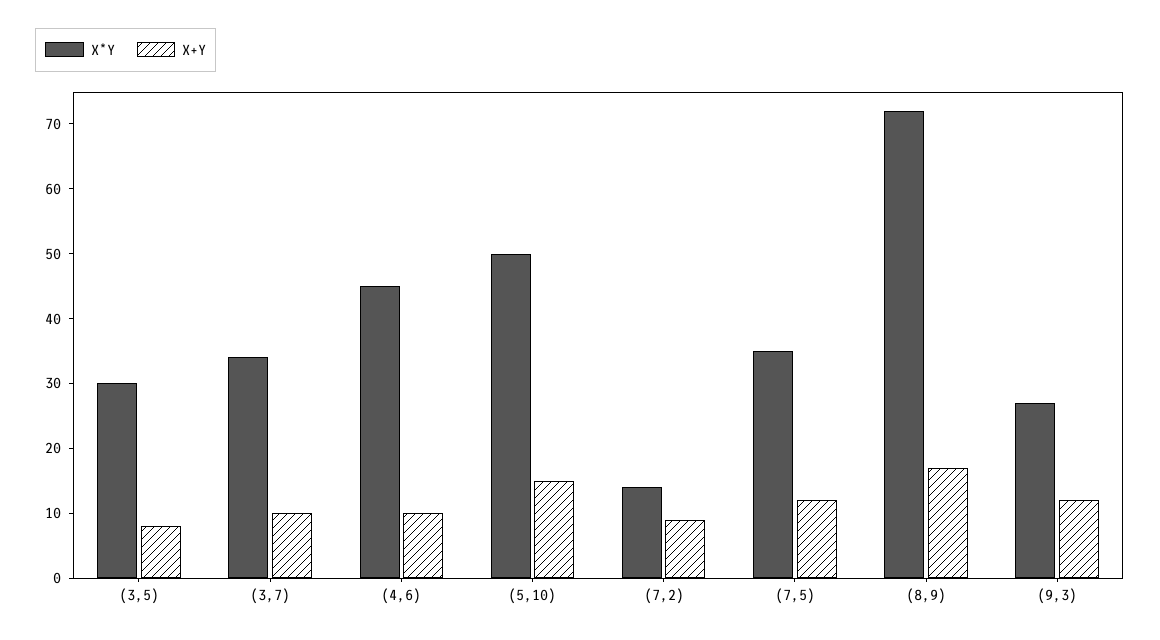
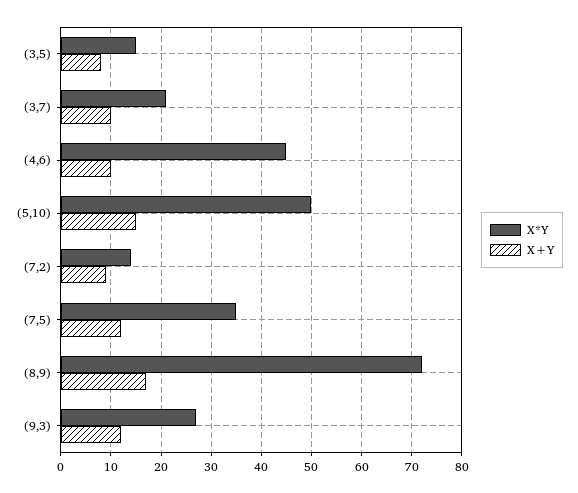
  {
    "X*Y": {
-     "(3,5)": 30,
+     "(3,5)": 15,
-     "(3,7)": 35,
+     "(3,7)": 20,
      "(4,6)": 45,
      "(5,10)": 50,
      "(7,2)": 15,
      "(7,5)": 35,
      "(8,9)": 70,
      "(9,3)": 25
    },
    "X+Y": {
      "(3,5)": 10,
      "(3,7)": 10,
      "(4,6)": 10,
      "(5,10)": 15,
      "(7,2)": 10,
      "(7,5)": 10,
      "(8,9)": 15,
      "(9,3)": 10
    }
  }

